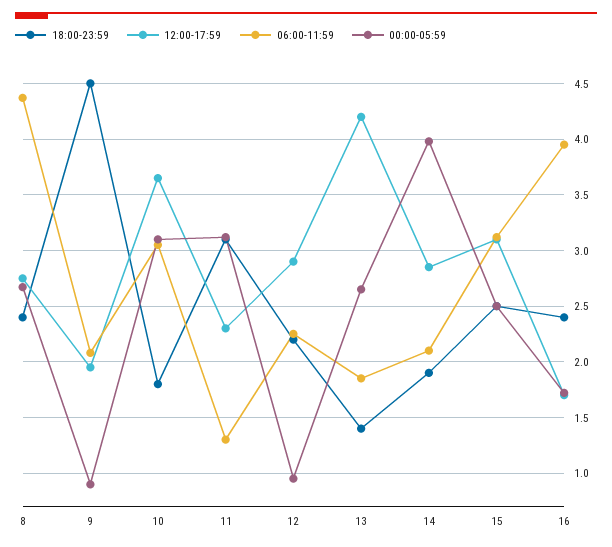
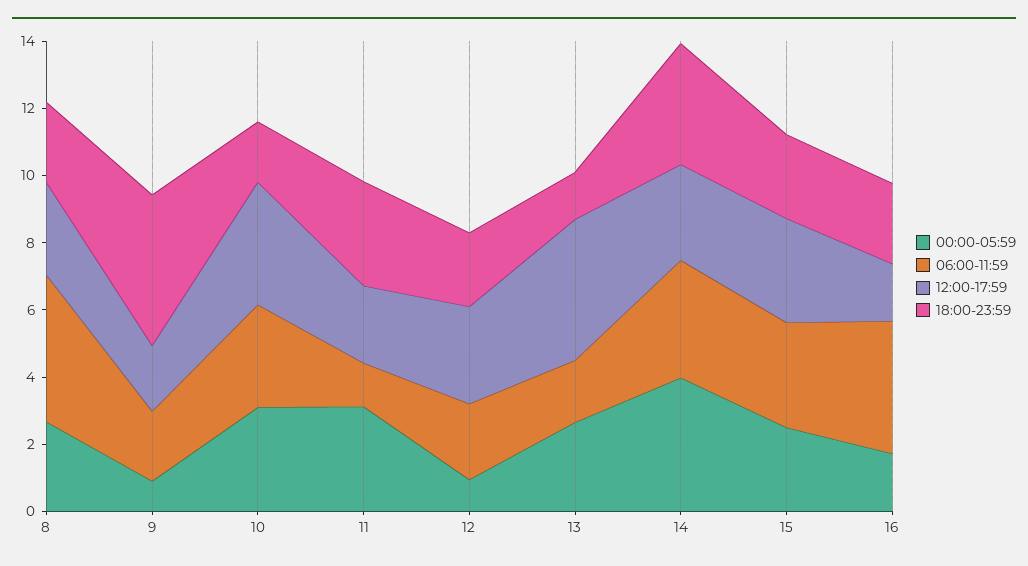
  {
    "18:00-23:59": {
      "8": 2.4,
      "9": 4.5,
      "10": 1.8,
      "11": 3.1,
      "12": 2.2,
      "13": 1.4,
-     "14": 1.9,
+     "14": 3.5,
      "15": 2.5,
      "16": 2.4
    },
    "12:00-17:59": {
      "8": 2.8,
      "9": 2,
      "10": 3.7,
      "11": 2.3,
      "12": 2.9,
      "13": 4.2,
      "14": 2.9,
      "15": 3.1,
      "16": 1.7
    },
    "06:00-11:59": {
      "8": 4.4,
      "9": 2.1,
      "10": 3.1,
      "11": 1.3,
      "12": 2.3,
      "13": 1.9,
-     "14": 2.1,
+     "14": 3.5,
      "15": 3.1,
      "16": 4
    },
    "00:00-05:59": {
      "8": 2.7,
      "9": 0.9,
      "10": 3.1,
      "11": 3.1,
      "12": 1,
      "13": 2.7,
      "14": 4,
      "15": 2.5,
      "16": 1.7
    }
  }

